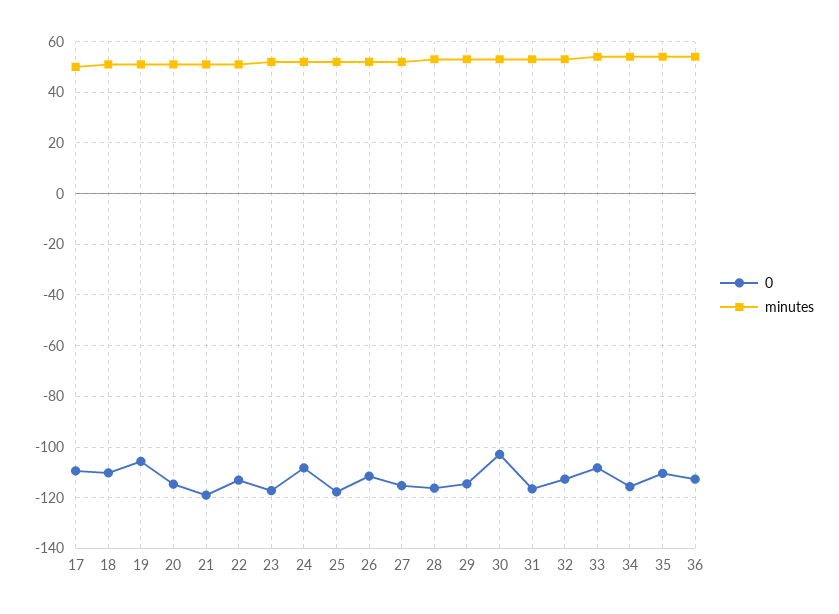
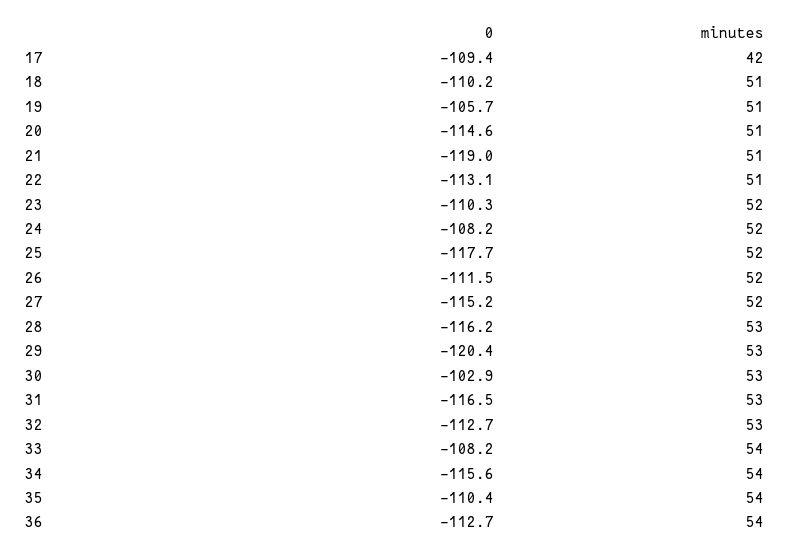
  {
    "0": {
      "17": -109.4,
      "18": -110.2,
      "19": -105.7,
      "20": -114.6,
      "21": -119,
      "22": -113.1,
-     "23": -117.5,
+     "23": -110.3,
      "24": -108.2,
      "25": -117.7,
      "26": -111.5,
      "27": -115.2,
      "28": -116.2,
-     "29": -115,
+     "29": -120.4,
      "30": -102.9,
      "31": -116.5,
      "32": -112.7,
      "33": -108.2,
      "34": -115.6,
      "35": -110.4,
      "36": -112.7
    },
    "minutes": {
-     "17": 50,
+     "17": 42,
      "18": 51,
      "19": 51,
      "20": 51,
      "21": 51,
      "22": 51,
      "23": 52,
      "24": 52,
      "25": 52,
      "26": 52,
      "27": 52,
      "28": 53,
      "29": 53,
      "30": 53,
      "31": 53,
      "32": 53,
      "33": 54,
      "34": 54,
      "35": 54,
      "36": 54
    }
  }

